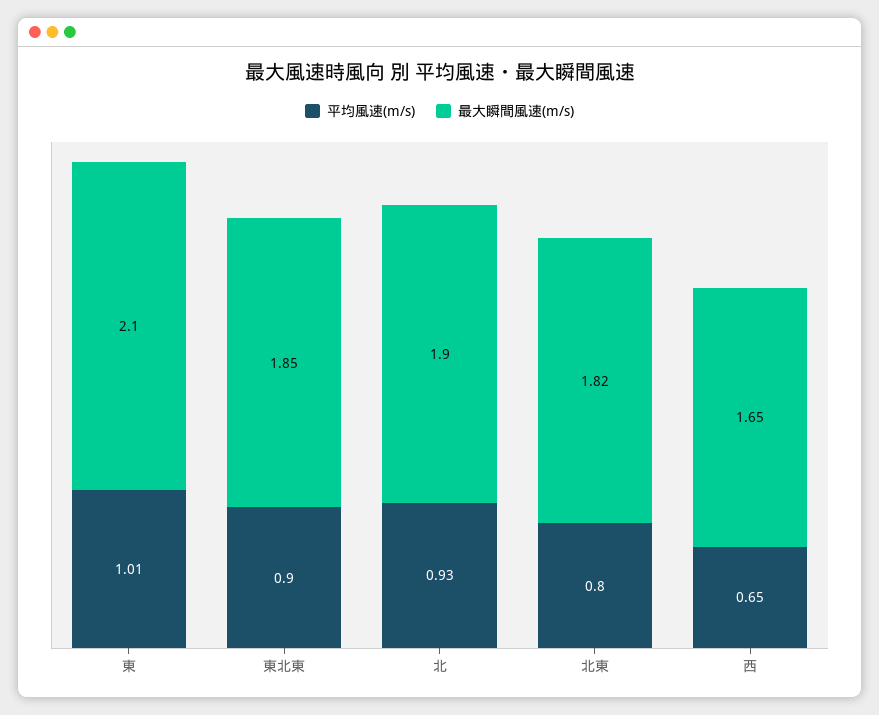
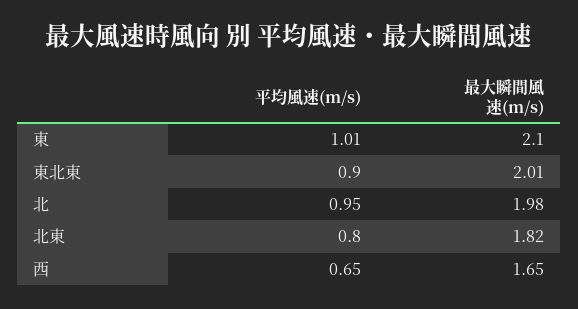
  {
    "平均風速(m/s)": {
      "東": 1.01,
      "東北東": 0.9,
-     "北": 0.93,
+     "北": 0.95,
      "北東": 0.8,
      "西": 0.65
    },
    "最大瞬間風速(m/s)": {
      "東": 2.1,
-     "東北東": 1.85,
+     "東北東": 2.01,
-     "北": 1.9,
+     "北": 1.98,
      "北東": 1.82,
      "西": 1.65
    }
  }

